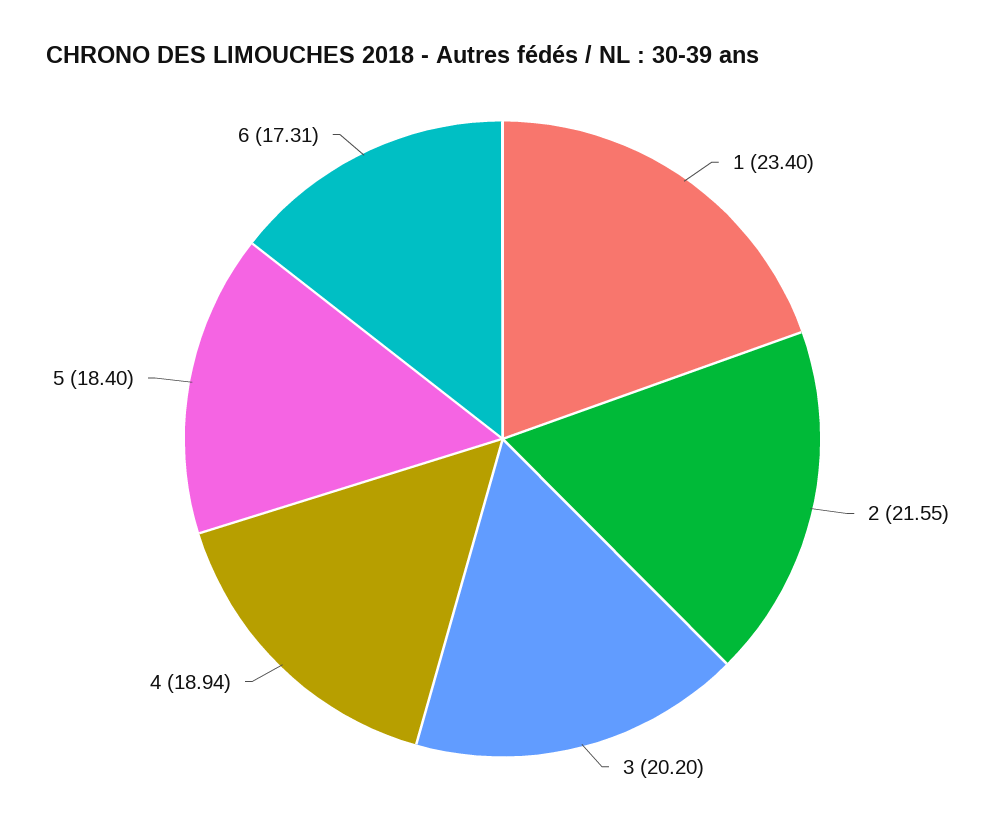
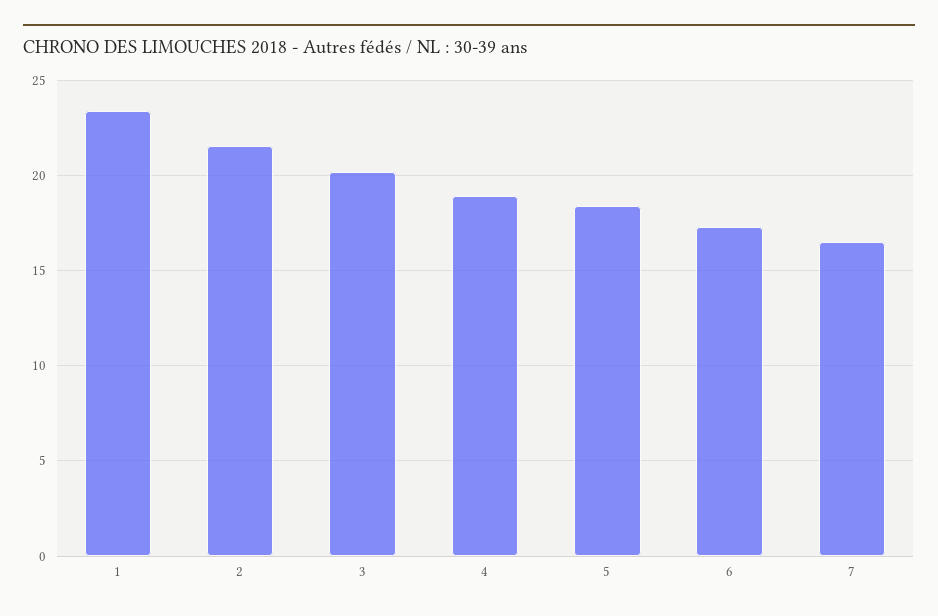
  {
    "1": 23.4,
    "2": 21.55,
    "3": 20.2,
    "4": 18.94,
    "5": 18.4,
-   "6": 17.31
+   "6": 17.31,
+   "7": 16.5
  }

